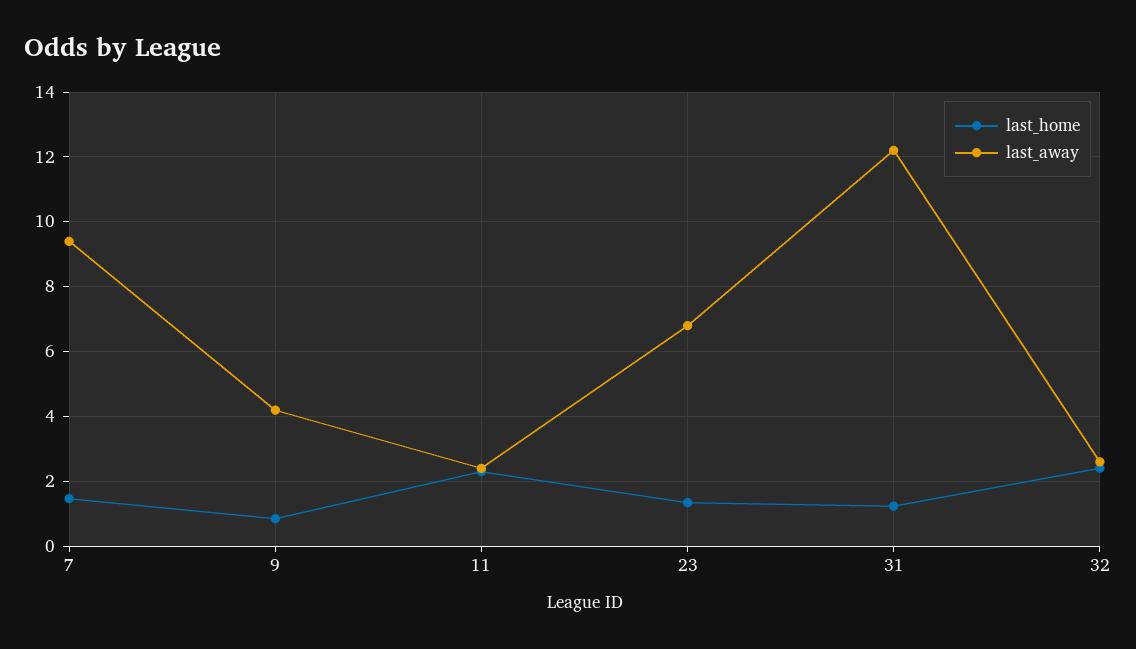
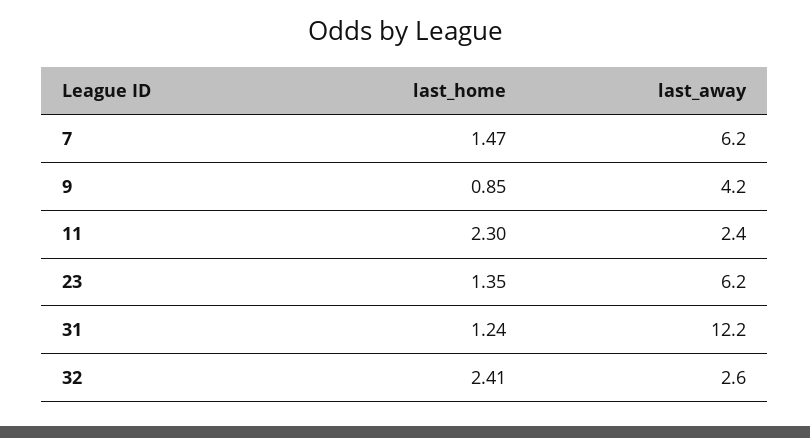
  {
    "last_home": {
      "7": 1.47,
      "9": 0.85,
      "11": 2.3,
      "23": 1.35,
      "31": 1.24,
      "32": 2.41
    },
    "last_away": {
-     "7": 9.4,
+     "7": 6.2,
      "9": 4.2,
      "11": 2.4,
-     "23": 6.8,
+     "23": 6.2,
      "31": 12.2,
      "32": 2.6
    }
  }

